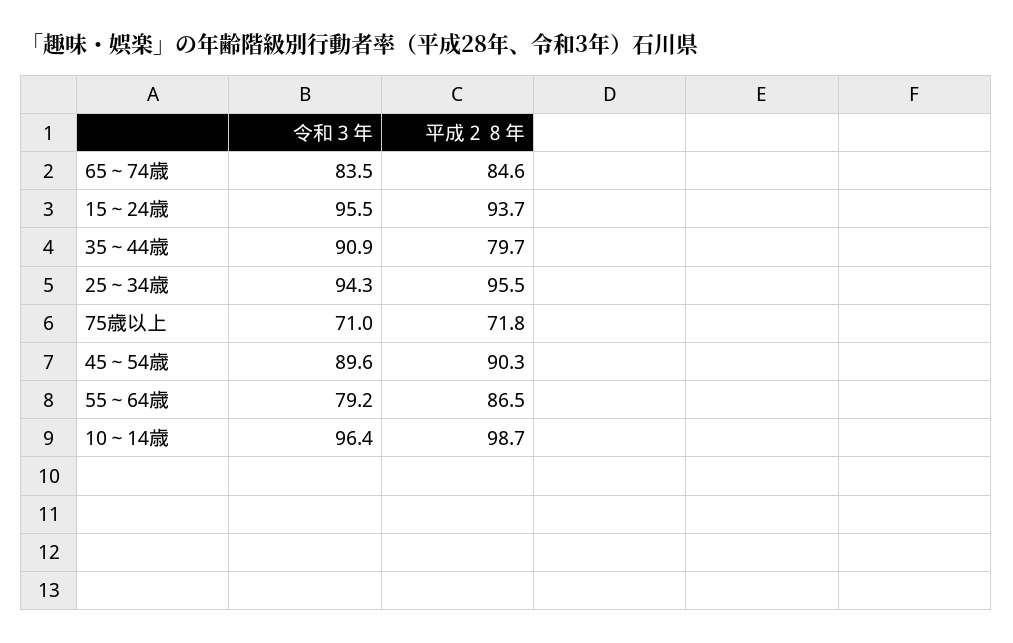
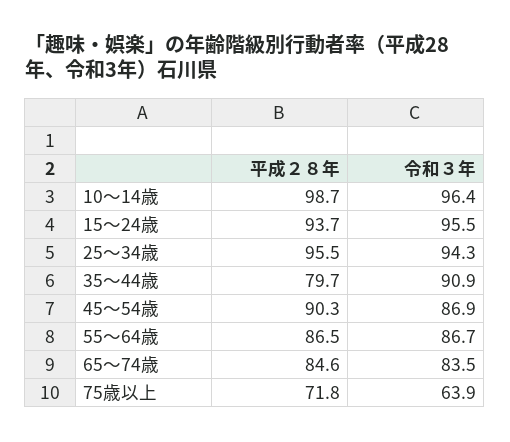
  {
    "令和３年": {
      "65～74歳": 83.5,
      "15～24歳": 95.5,
      "35～44歳": 90.9,
      "25～34歳": 94.3,
-     "75歳以上": 71,
+     "75歳以上": 63.9,
-     "45～54歳": 89.6,
+     "45～54歳": 86.9,
-     "55～64歳": 79.2,
+     "55～64歳": 86.7,
      "10～14歳": 96.4
    },
    "平成２８年": {
      "65～74歳": 84.6,
      "15～24歳": 93.7,
      "35～44歳": 79.7,
      "25～34歳": 95.5,
      "75歳以上": 71.8,
      "45～54歳": 90.3,
      "55～64歳": 86.5,
      "10～14歳": 98.7
    }
  }

